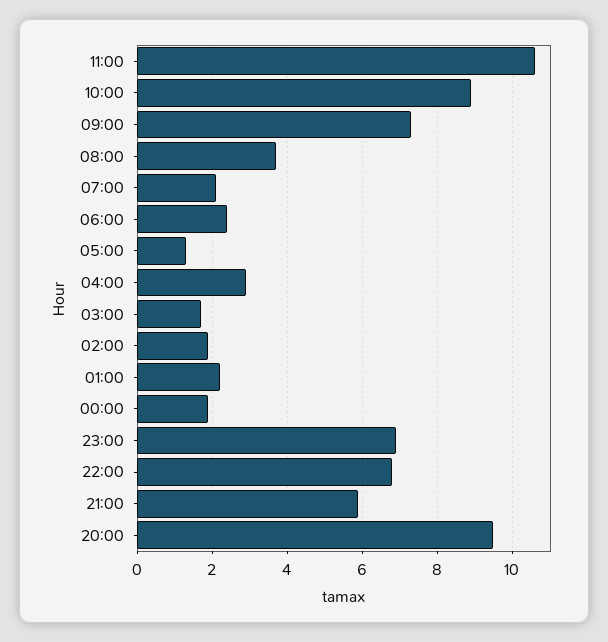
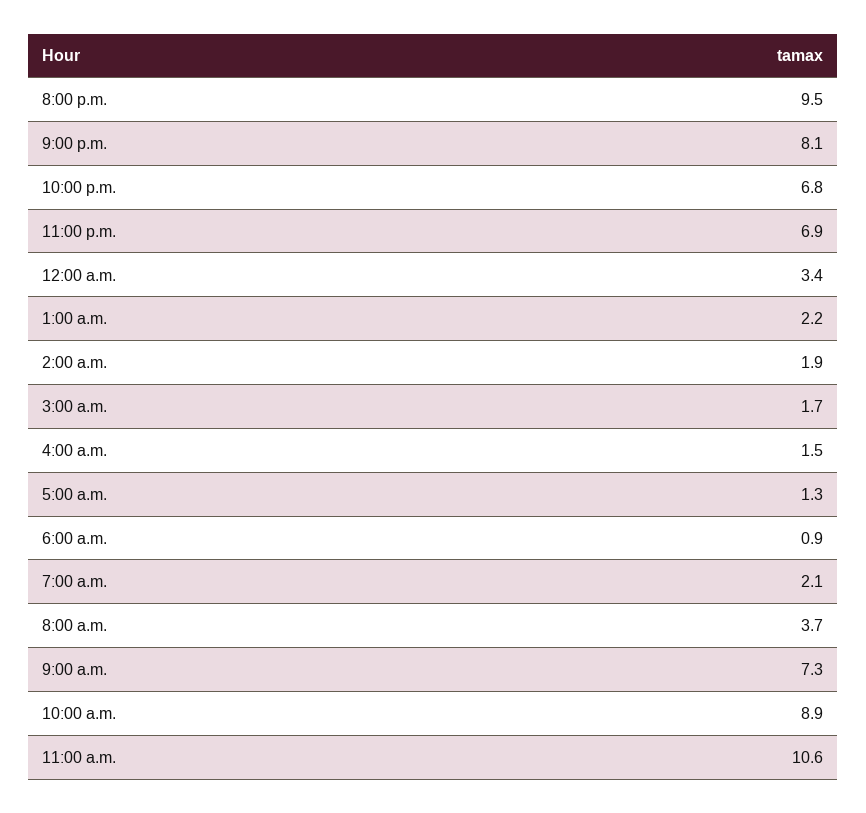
  {
    "11:00": 10.6,
    "10:00": 8.9,
    "09:00": 7.3,
    "08:00": 3.7,
    "07:00": 2.1,
-   "06:00": 2.5,
+   "06:00": 0.9,
    "05:00": 1.3,
-   "04:00": 3,
+   "04:00": 1.5,
    "03:00": 1.7,
    "02:00": 1.9,
    "01:00": 2.2,
-   "00:00": 2,
+   "00:00": 3.4,
    "23:00": 6.9,
    "22:00": 6.8,
-   "21:00": 6,
+   "21:00": 8.1,
    "20:00": 9.5
  }

